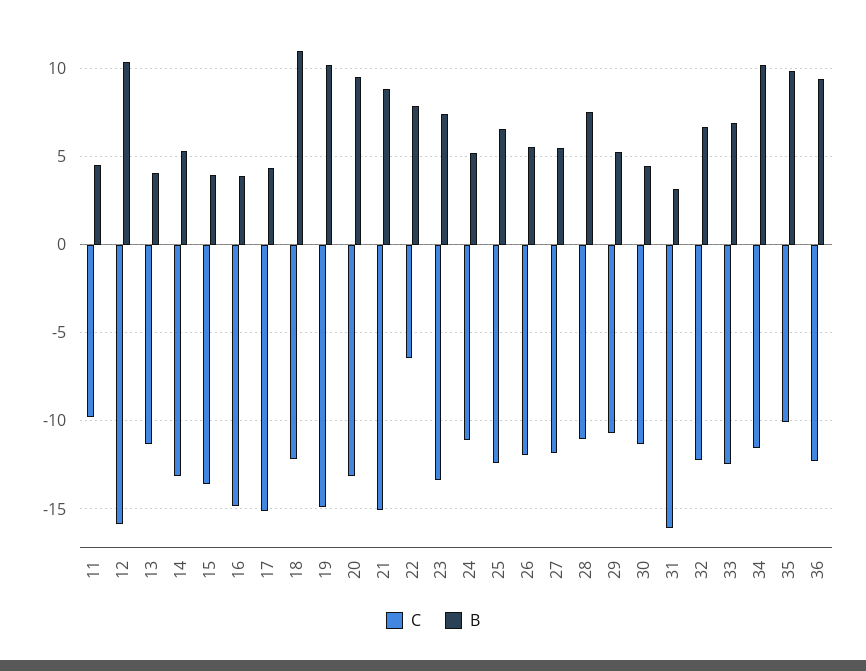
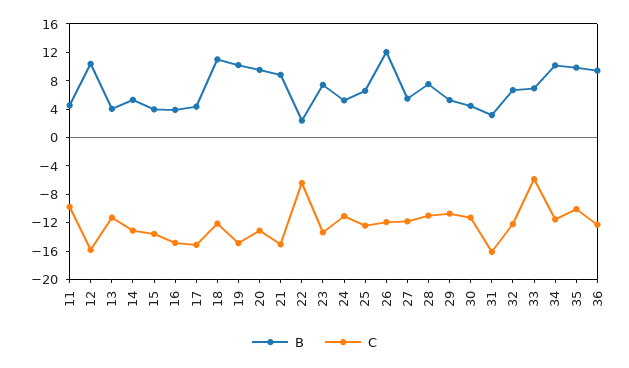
  {
    "C": {
      "11": -10,
      "12": -16,
      "13": -11.5,
      "14": -13,
      "15": -13.5,
      "16": -15,
      "17": -15,
      "18": -12,
      "19": -15,
      "20": -13,
      "21": -15,
      "22": -6.5,
      "23": -13.5,
      "24": -11,
      "25": -12.5,
      "26": -12,
      "27": -12,
      "28": -11,
      "29": -10.5,
      "30": -11.5,
      "31": -16,
      "32": -12,
-     "33": -12.5,
+     "33": -6,
      "34": -11.5,
      "35": -10,
      "36": -12.5
    },
    "B": {
      "11": 4.5,
      "12": 10.5,
      "13": 4,
      "14": 5.5,
      "15": 4,
      "16": 4,
      "17": 4.5,
      "18": 11,
      "19": 10,
      "20": 9.5,
      "21": 9,
-     "22": 8,
+     "22": 2,
      "23": 7.5,
      "24": 5,
      "25": 6.5,
-     "26": 5.5,
+     "26": 12,
      "27": 5.5,
      "28": 7.5,
      "29": 5.5,
      "30": 4.5,
      "31": 3,
      "32": 6.5,
      "33": 7,
      "34": 10,
      "35": 10,
      "36": 9.5
    }
  }

